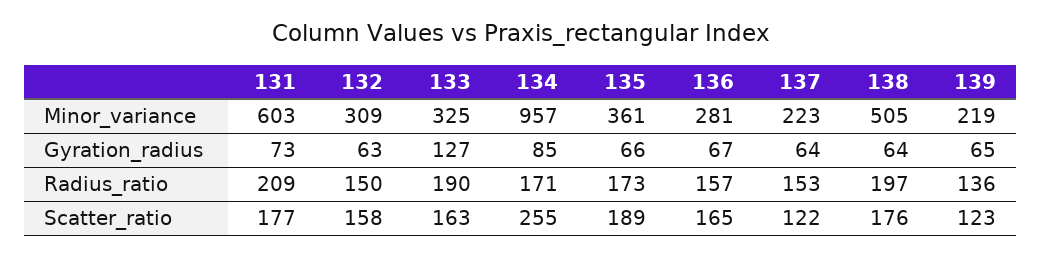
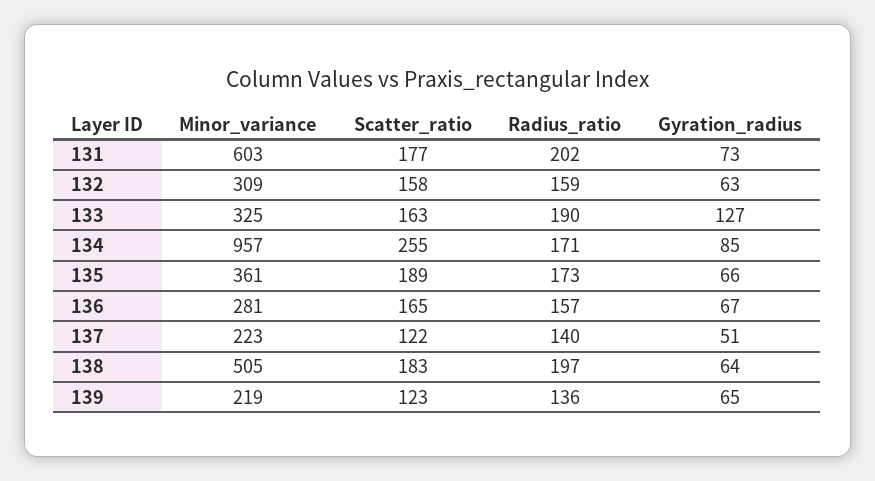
  {
    "131": {
      "Minor_variance": 603,
      "Gyration_radius": 73,
-     "Radius_ratio": 209,
+     "Radius_ratio": 202,
      "Scatter_ratio": 177
    },
    "132": {
      "Minor_variance": 309,
      "Gyration_radius": 63,
-     "Radius_ratio": 150,
+     "Radius_ratio": 159,
      "Scatter_ratio": 158
    },
    "133": {
      "Minor_variance": 325,
      "Gyration_radius": 127,
      "Radius_ratio": 190,
      "Scatter_ratio": 163
    },
    "134": {
      "Minor_variance": 957,
      "Gyration_radius": 85,
      "Radius_ratio": 171,
      "Scatter_ratio": 255
    },
    "135": {
      "Minor_variance": 361,
      "Gyration_radius": 66,
      "Radius_ratio": 173,
      "Scatter_ratio": 189
    },
    "136": {
      "Minor_variance": 281,
      "Gyration_radius": 67,
      "Radius_ratio": 157,
      "Scatter_ratio": 165
    },
    "137": {
      "Minor_variance": 223,
-     "Gyration_radius": 64,
+     "Gyration_radius": 51,
-     "Radius_ratio": 153,
+     "Radius_ratio": 140,
      "Scatter_ratio": 122
    },
    "138": {
      "Minor_variance": 505,
      "Gyration_radius": 64,
      "Radius_ratio": 197,
-     "Scatter_ratio": 176
+     "Scatter_ratio": 183
    },
    "139": {
      "Minor_variance": 219,
      "Gyration_radius": 65,
      "Radius_ratio": 136,
      "Scatter_ratio": 123
    }
  }

